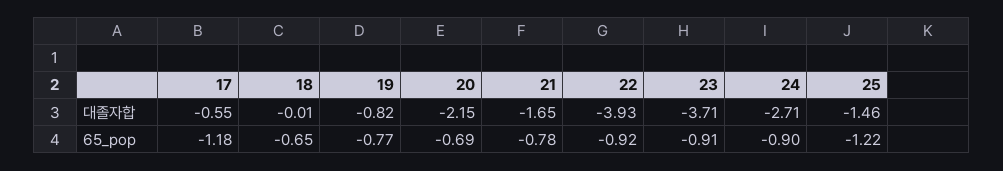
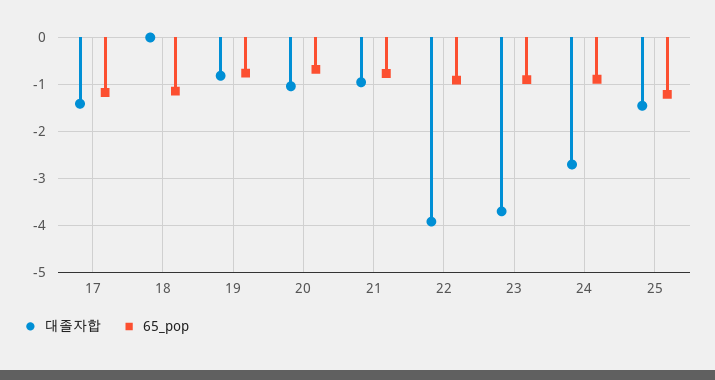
  {
    "대졸자합": {
-     "17": -0.55,
+     "17": -1.4,
      "18": -0.01,
      "19": -0.82,
-     "20": -2.15,
+     "20": -1,
-     "21": -1.65,
+     "21": -1,
      "22": -3.93,
      "23": -3.71,
      "24": -2.71,
      "25": -1.46
    },
    "65_pop": {
      "17": -1.18,
-     "18": -0.65,
+     "18": -1.2,
      "19": -0.77,
      "20": -0.69,
      "21": -0.78,
      "22": -0.92,
      "23": -0.91,
      "24": -0.9,
      "25": -1.22
    }
  }

